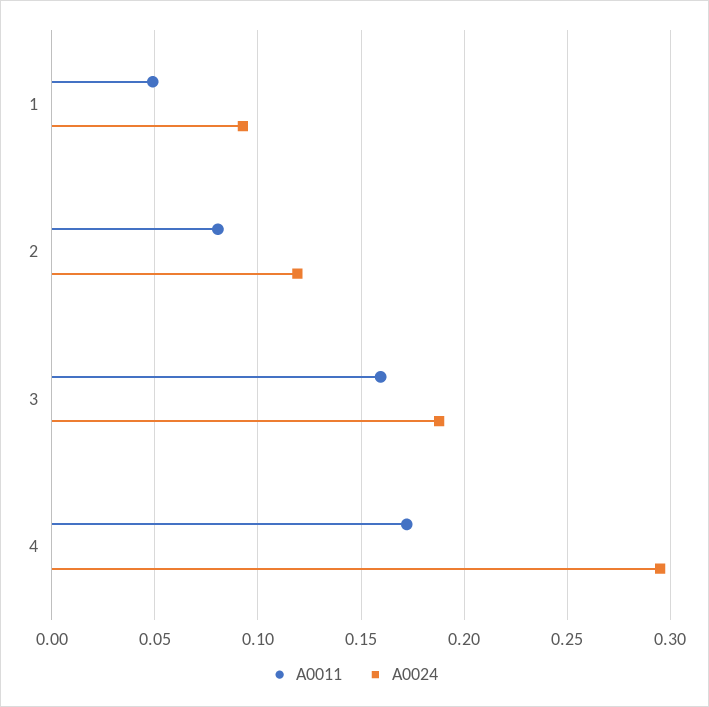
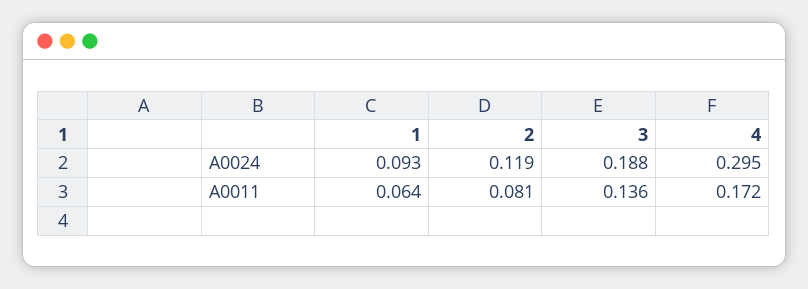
  {
    "A0011": {
-     "1": 0.05,
+     "1": 0.064,
      "2": 0.081,
-     "3": 0.16,
+     "3": 0.136,
      "4": 0.172
    },
    "A0024": {
      "1": 0.093,
      "2": 0.119,
      "3": 0.188,
      "4": 0.295
    }
  }

